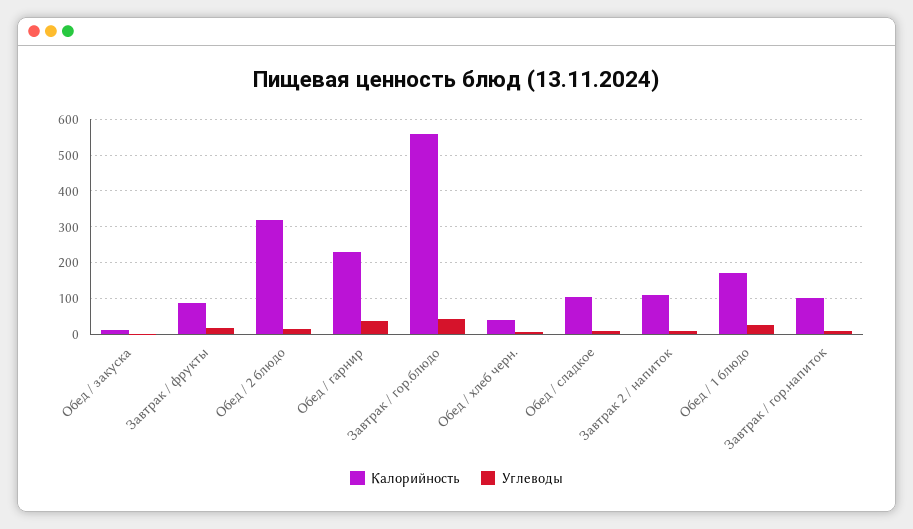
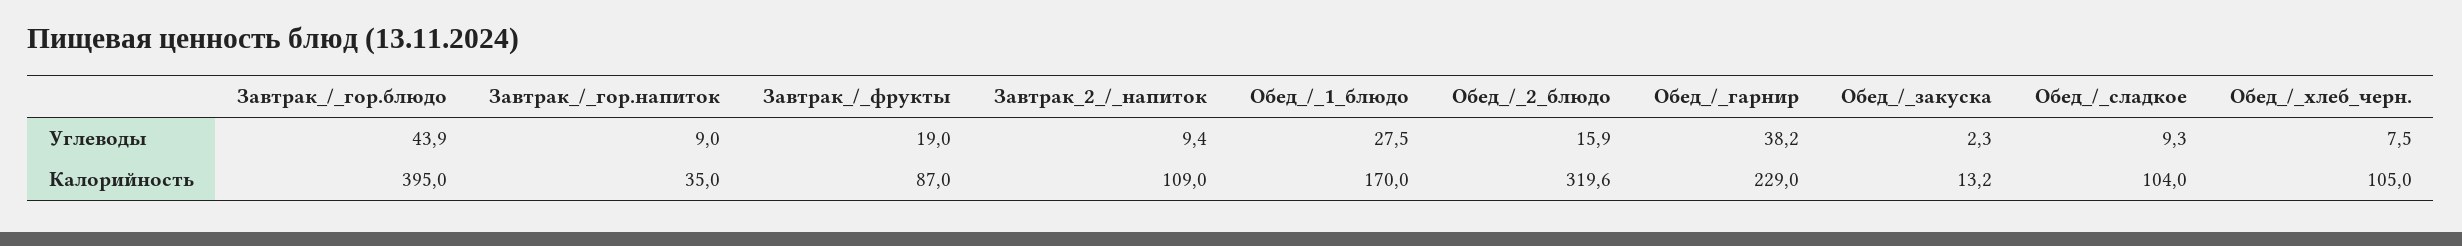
  {
    "Калорийность": {
      "Обед / закуска": 13.2,
      "Завтрак / фрукты": 87,
      "Обед / 2 блюдо": 319.6,
      "Обед / гарнир": 229,
-     "Завтрак / гор.блюдо": 560,
+     "Завтрак / гор.блюдо": 395,
-     "Обед / хлеб черн.": 40,
+     "Обед / хлеб черн.": 105,
      "Обед / сладкое": 104,
      "Завтрак 2 / напиток": 109,
      "Обед / 1 блюдо": 170,
-     "Завтрак / гор.напиток": 100
+     "Завтрак / гор.напиток": 35
    },
    "Углеводы": {
      "Обед / закуска": 2.3,
      "Завтрак / фрукты": 19,
      "Обед / 2 блюдо": 15.9,
      "Обед / гарнир": 38.2,
      "Завтрак / гор.блюдо": 43.9,
      "Обед / хлеб черн.": 7.5,
      "Обед / сладкое": 9.3,
      "Завтрак 2 / напиток": 9.4,
      "Обед / 1 блюдо": 27.5,
      "Завтрак / гор.напиток": 9
    }
  }

